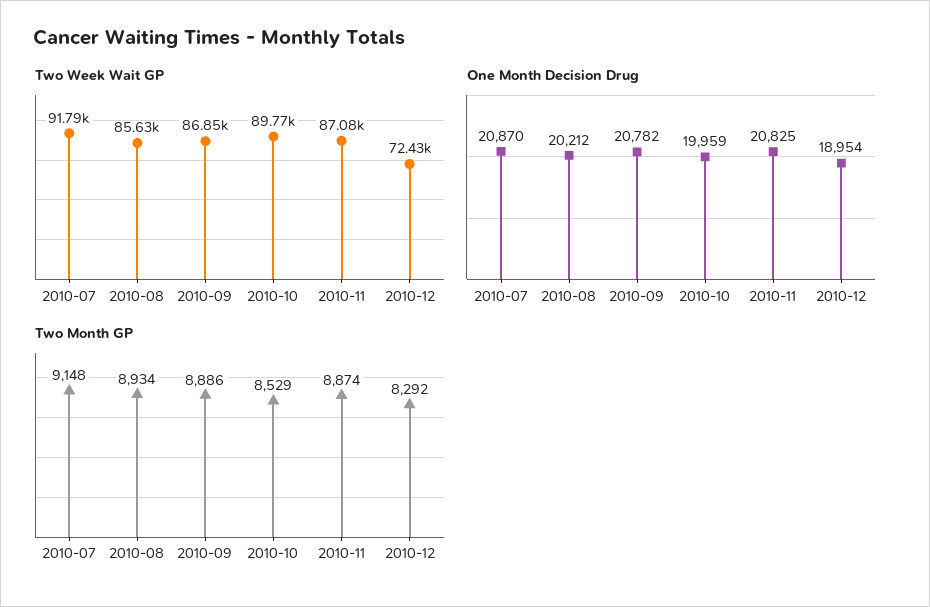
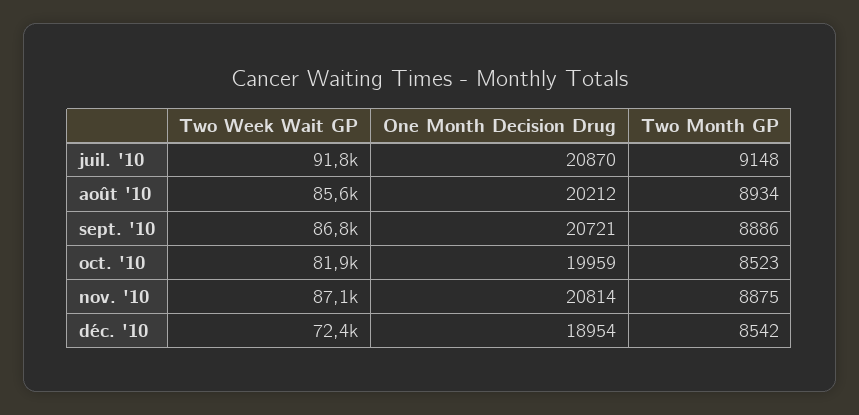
  {
    "Two Week Wait GP": {
      "2010-07": 91790,
      "2010-08": 85630,
      "2010-09": 86850,
-     "2010-10": 89770,
+     "2010-10": 81900,
      "2010-11": 87080,
      "2010-12": 72430
    },
    "One Month Decision Drug": {
      "2010-07": 20870,
      "2010-08": 20212,
-     "2010-09": 20782,
+     "2010-09": 20721,
      "2010-10": 19959,
-     "2010-11": 20825,
+     "2010-11": 20814,
      "2010-12": 18954
    },
    "Two Month GP": {
      "2010-07": 9148,
      "2010-08": 8934,
      "2010-09": 8886,
-     "2010-10": 8529,
+     "2010-10": 8523,
-     "2010-11": 8874,
+     "2010-11": 8875,
-     "2010-12": 8292
+     "2010-12": 8542
    }
  }

